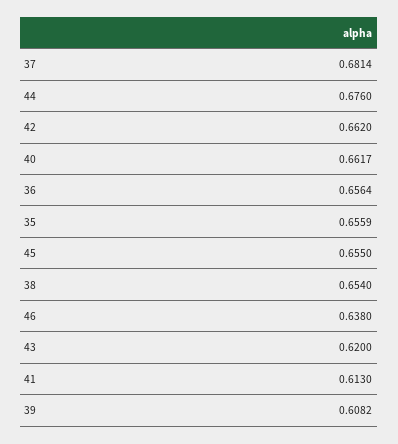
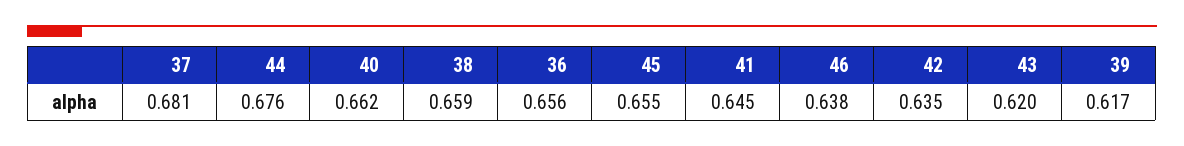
  {
    "37": 0.6814,
    "44": 0.676,
-   "42": 0.662,
+   "42": 0.635,
    "40": 0.6617,
    "36": 0.6564,
-   "35": 0.6559,
    "45": 0.655,
-   "38": 0.654,
+   "38": 0.659,
    "46": 0.638,
    "43": 0.62,
-   "41": 0.613,
+   "41": 0.645,
-   "39": 0.6082
+   "39": 0.617
  }

